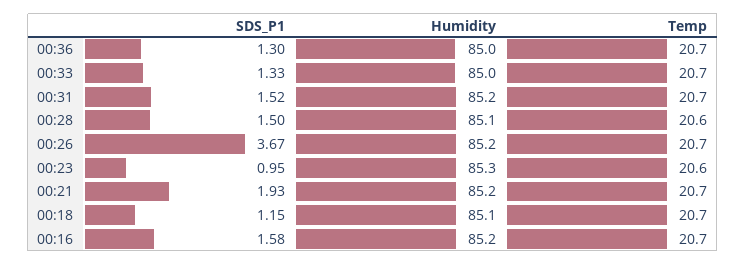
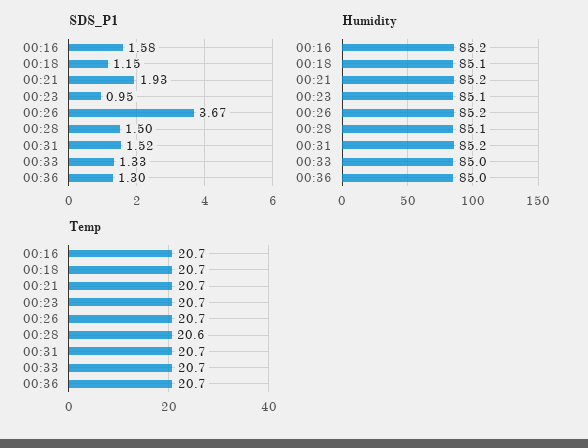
  {
    "SDS_P1": {
      "00:36": 1.3,
      "00:33": 1.33,
      "00:31": 1.52,
      "00:28": 1.5,
      "00:26": 3.67,
      "00:23": 0.95,
      "00:21": 1.93,
      "00:18": 1.15,
      "00:16": 1.58
    },
    "Humidity": {
      "00:36": 85,
      "00:33": 85,
      "00:31": 85.2,
      "00:28": 85.1,
      "00:26": 85.2,
-     "00:23": 85.3,
+     "00:23": 85.1,
      "00:21": 85.2,
      "00:18": 85.1,
      "00:16": 85.2
    },
    "Temp": {
      "00:36": 20.7,
      "00:33": 20.7,
      "00:31": 20.7,
      "00:28": 20.6,
      "00:26": 20.7,
-     "00:23": 20.6,
+     "00:23": 20.7,
      "00:21": 20.7,
      "00:18": 20.7,
      "00:16": 20.7
    }
  }

